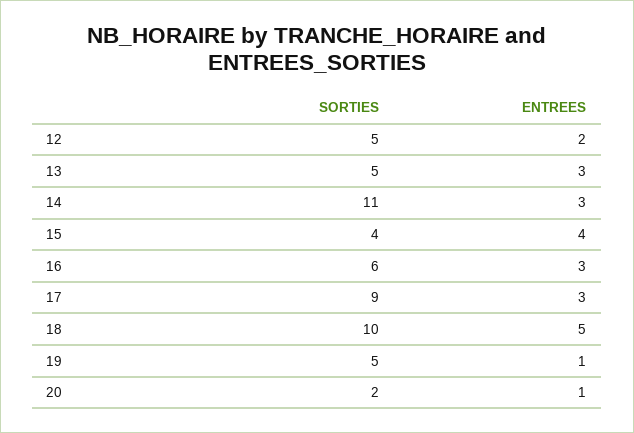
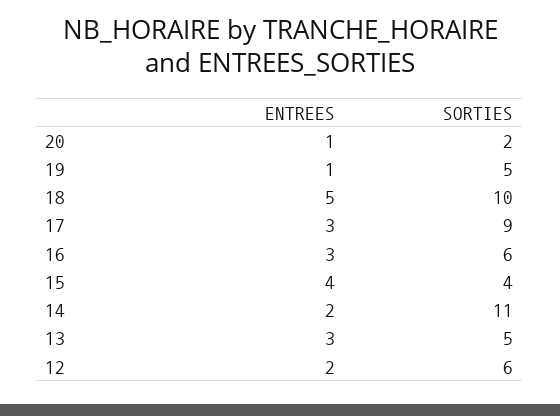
  {
    "SORTIES": {
-     "12": 5,
+     "12": 6,
      "13": 5,
      "14": 11,
      "15": 4,
      "16": 6,
      "17": 9,
      "18": 10,
      "19": 5,
      "20": 2
    },
    "ENTREES": {
      "12": 2,
      "13": 3,
-     "14": 3,
+     "14": 2,
      "15": 4,
      "16": 3,
      "17": 3,
      "18": 5,
      "19": 1,
      "20": 1
    }
  }

